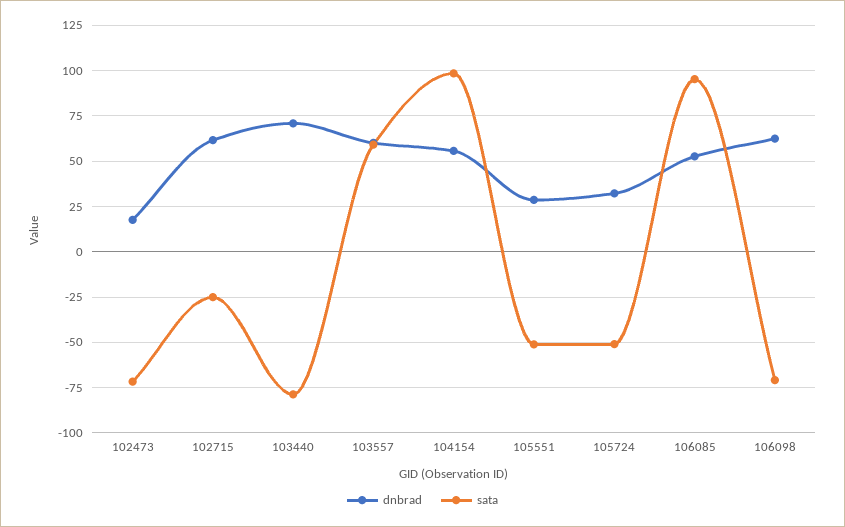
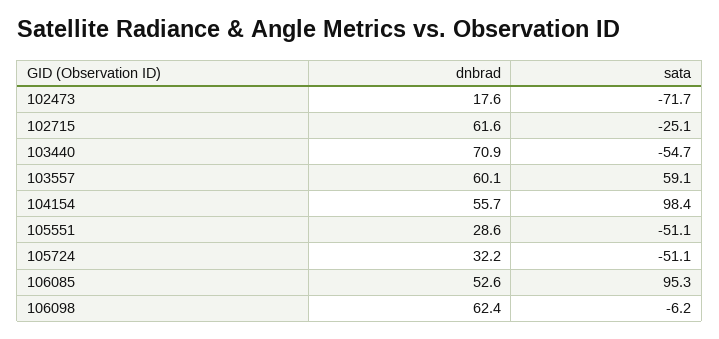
  {
    "dnbrad": {
      "102473": 17.6,
      "102715": 61.6,
      "103440": 70.9,
      "103557": 60.1,
      "104154": 55.7,
      "105551": 28.6,
      "105724": 32.2,
      "106085": 52.6,
      "106098": 62.4
    },
    "sata": {
      "102473": -71.7,
      "102715": -25.1,
-     "103440": -80,
+     "103440": -54.7,
      "103557": 59.1,
      "104154": 98.4,
      "105551": -51.1,
      "105724": -51.1,
      "106085": 95.3,
-     "106098": -70
+     "106098": -6.2
    }
  }

